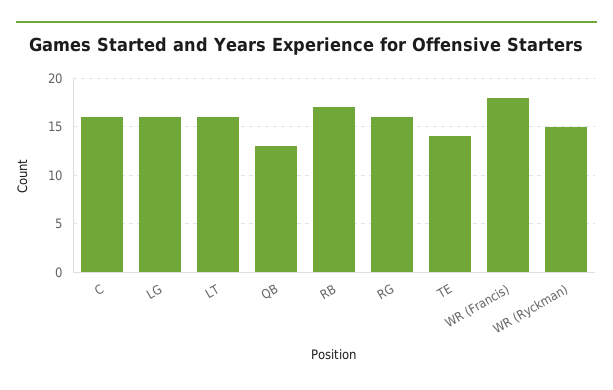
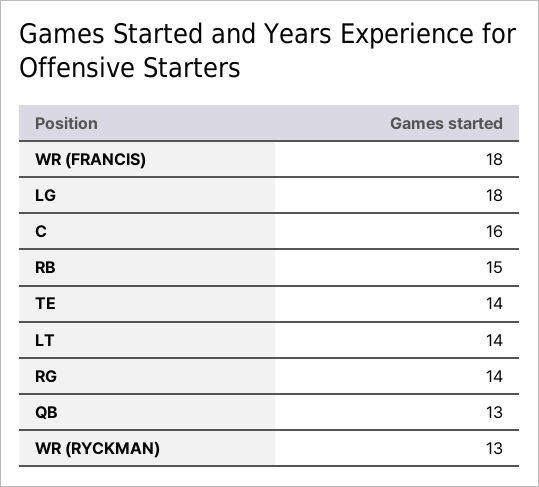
  {
    "C": 16,
-   "LG": 16,
+   "LG": 18,
-   "LT": 16,
+   "LT": 14,
    "QB": 13,
-   "RB": 17,
+   "RB": 15,
-   "RG": 16,
+   "RG": 14,
    "TE": 14,
    "WR (Francis)": 18,
-   "WR (Ryckman)": 15
+   "WR (Ryckman)": 13
  }

